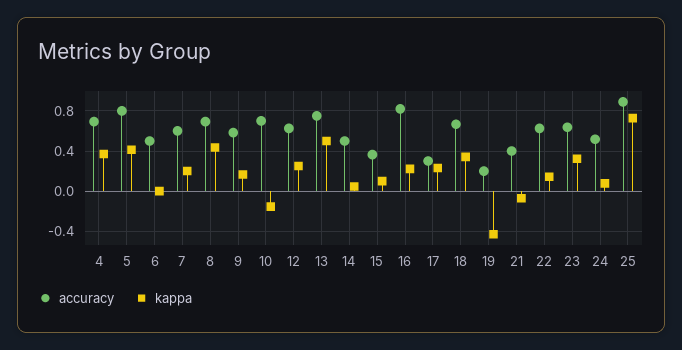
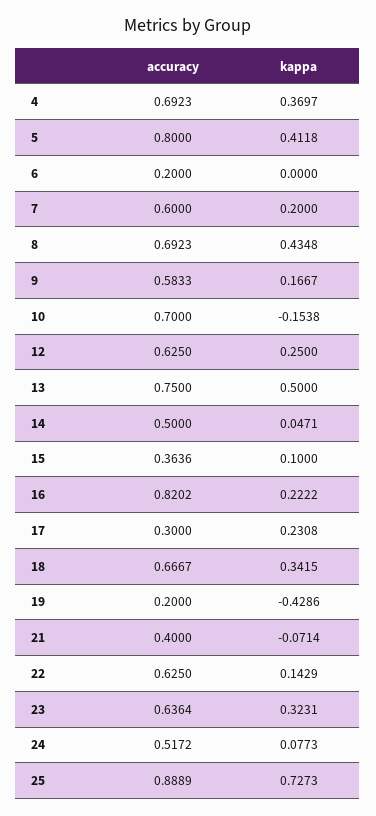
  {
    "accuracy": {
      "4": 0.6923,
      "5": 0.8,
-     "6": 0.5,
+     "6": 0.2,
      "7": 0.6,
      "8": 0.6923,
      "9": 0.5833,
      "10": 0.7,
      "12": 0.625,
      "13": 0.75,
      "14": 0.5,
      "15": 0.3636,
      "16": 0.8202,
      "17": 0.3,
      "18": 0.6667,
      "19": 0.2,
      "21": 0.4,
      "22": 0.625,
      "23": 0.6364,
      "24": 0.5172,
      "25": 0.8889
    },
    "kappa": {
      "4": 0.3697,
      "5": 0.4118,
      "6": 0,
      "7": 0.2,
      "8": 0.4348,
      "9": 0.1667,
      "10": -0.1538,
      "12": 0.25,
      "13": 0.5,
      "14": 0.0471,
      "15": 0.1,
      "16": 0.2222,
      "17": 0.2308,
      "18": 0.3415,
      "19": -0.4286,
      "21": -0.0714,
      "22": 0.1429,
      "23": 0.3231,
      "24": 0.0773,
      "25": 0.7273
    }
  }

